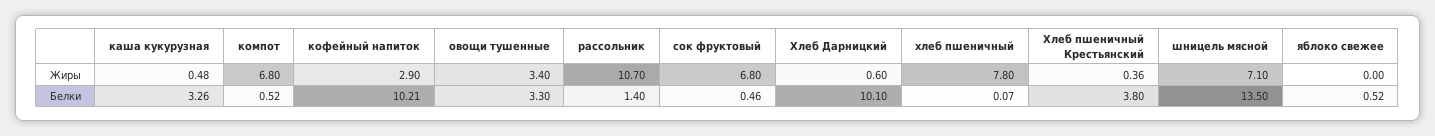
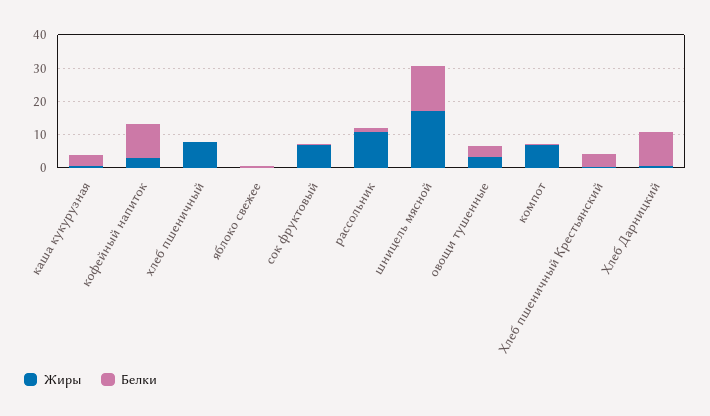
  {
    "Жиры": {
      "каша кукурузная": 0.48,
      "компот": 6.8,
      "кофейный напиток": 2.9,
      "овощи тушенные": 3.4,
      "рассольник": 10.7,
      "сок фруктовый": 6.8,
      "Хлеб Дарницкий": 0.6,
      "хлеб пшеничный": 7.8,
      "Хлеб пшеничный Крестьянский": 0.36,
-     "шницель мясной": 7.1,
+     "шницель мясной": 17.5,
      "яблоко свежее": 0
    },
    "Белки": {
      "каша кукурузная": 3.26,
      "компот": 0.52,
      "кофейный напиток": 10.21,
      "овощи тушенные": 3.3,
      "рассольник": 1.4,
      "сок фруктовый": 0.46,
      "Хлеб Дарницкий": 10.1,
      "хлеб пшеничный": 0.07,
      "Хлеб пшеничный Крестьянский": 3.8,
      "шницель мясной": 13.5,
      "яблоко свежее": 0.52
    }
  }

